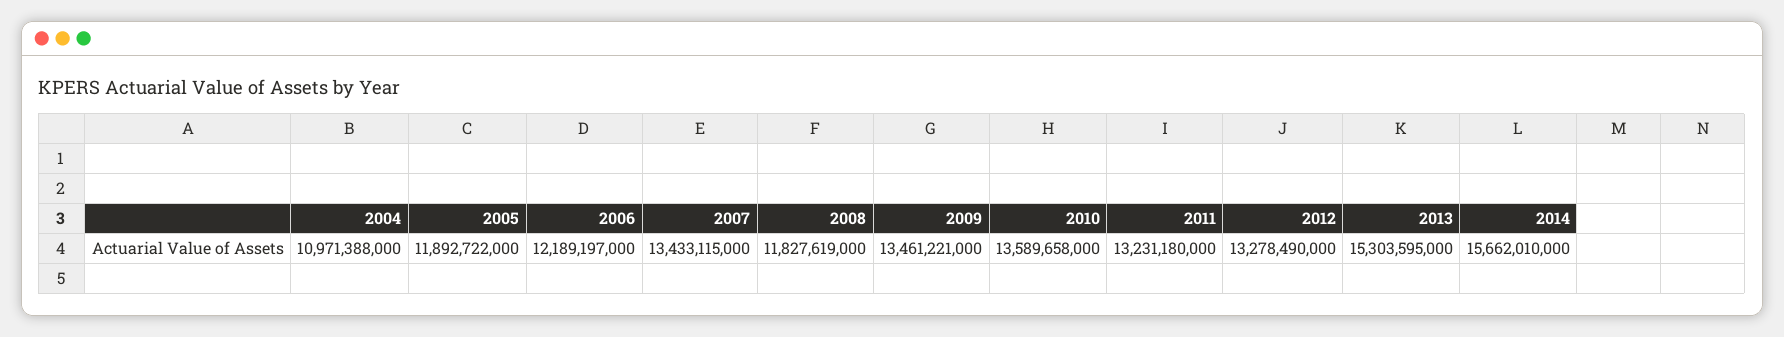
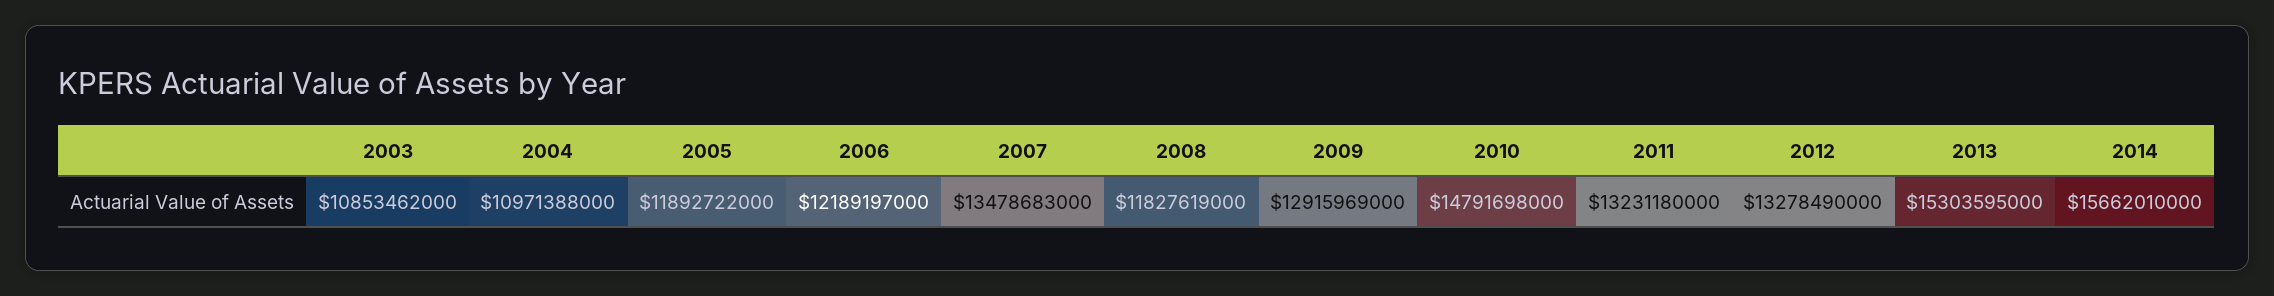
  {
    "2004": 10971388000,
    "2005": 11892722000,
    "2006": 12189197000,
-   "2007": 13433115000,
+   "2007": 13478683000,
    "2008": 11827619000,
-   "2009": 13461221000,
+   "2009": 12915969000,
-   "2010": 13589658000,
+   "2010": 14791698000,
    "2011": 13231180000,
    "2012": 13278490000,
    "2013": 15303595000,
-   "2014": 15662010000
+   "2014": 15662010000,
+   "2003": 10853462000
  }

